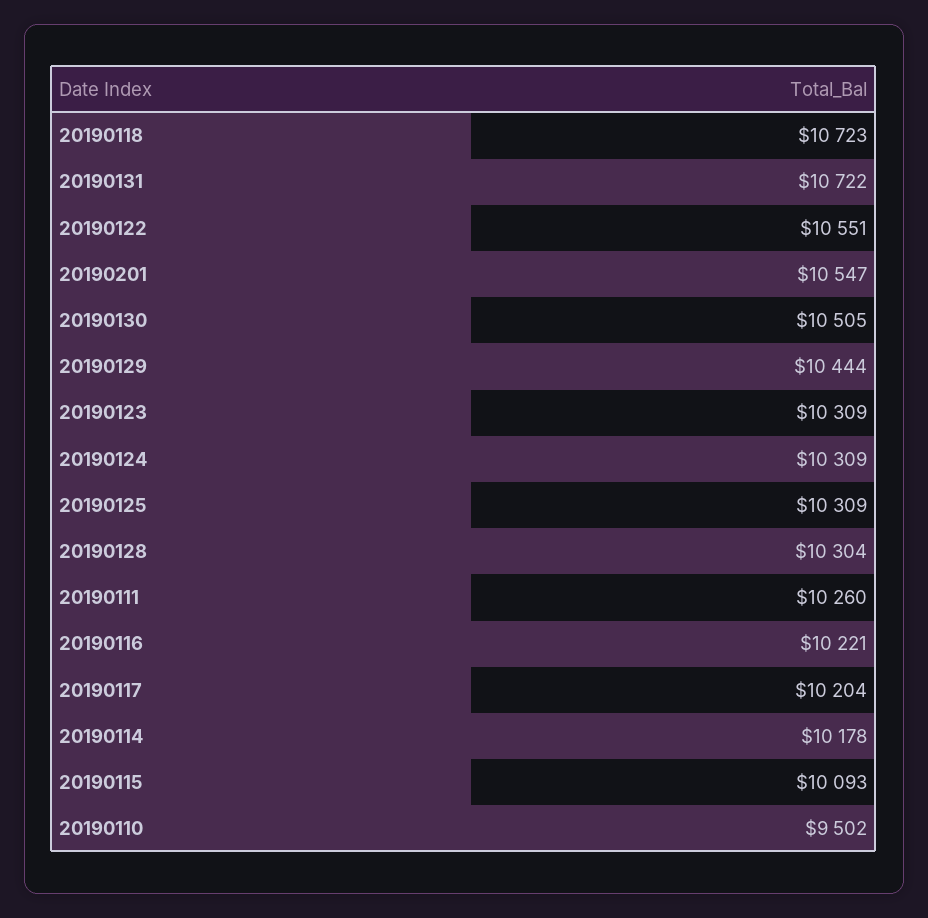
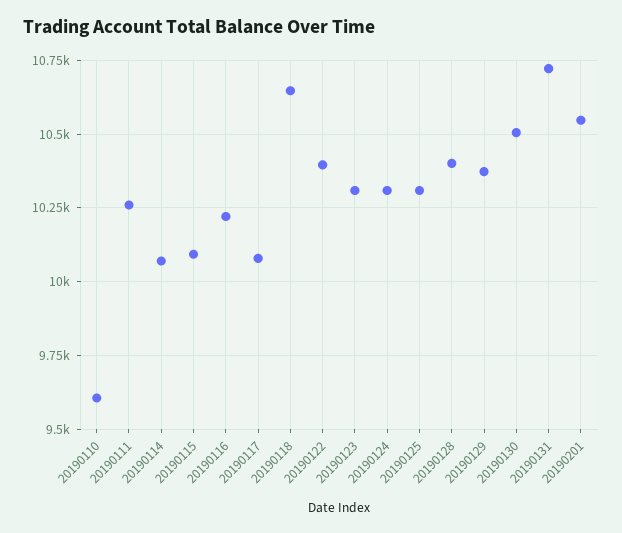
  {
-   "20190118": 10723,
+   "20190118": 10650,
    "20190131": 10722,
-   "20190122": 10551,
+   "20190122": 10400,
    "20190201": 10547,
    "20190130": 10505,
-   "20190129": 10444,
+   "20190129": 10375,
    "20190123": 10309,
    "20190124": 10309,
    "20190125": 10309,
-   "20190128": 10304,
+   "20190128": 10400,
    "20190111": 10260,
    "20190116": 10221,
-   "20190117": 10204,
+   "20190117": 10075,
-   "20190114": 10178,
+   "20190114": 10075,
    "20190115": 10093,
-   "20190110": 9502
+   "20190110": 9600
  }

